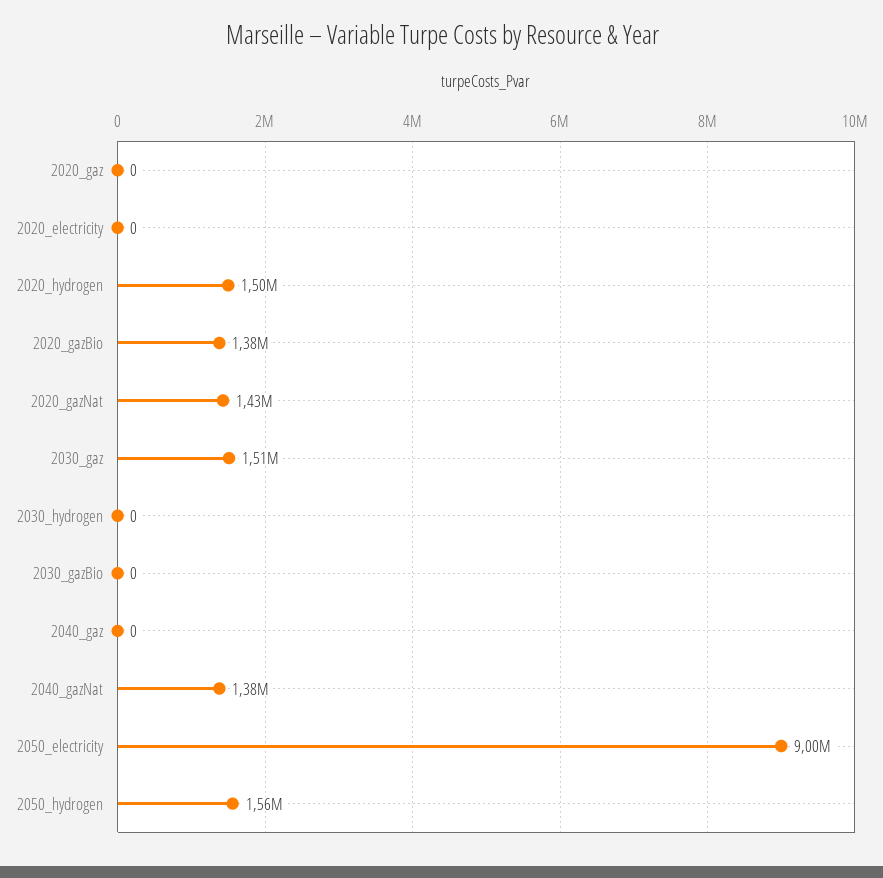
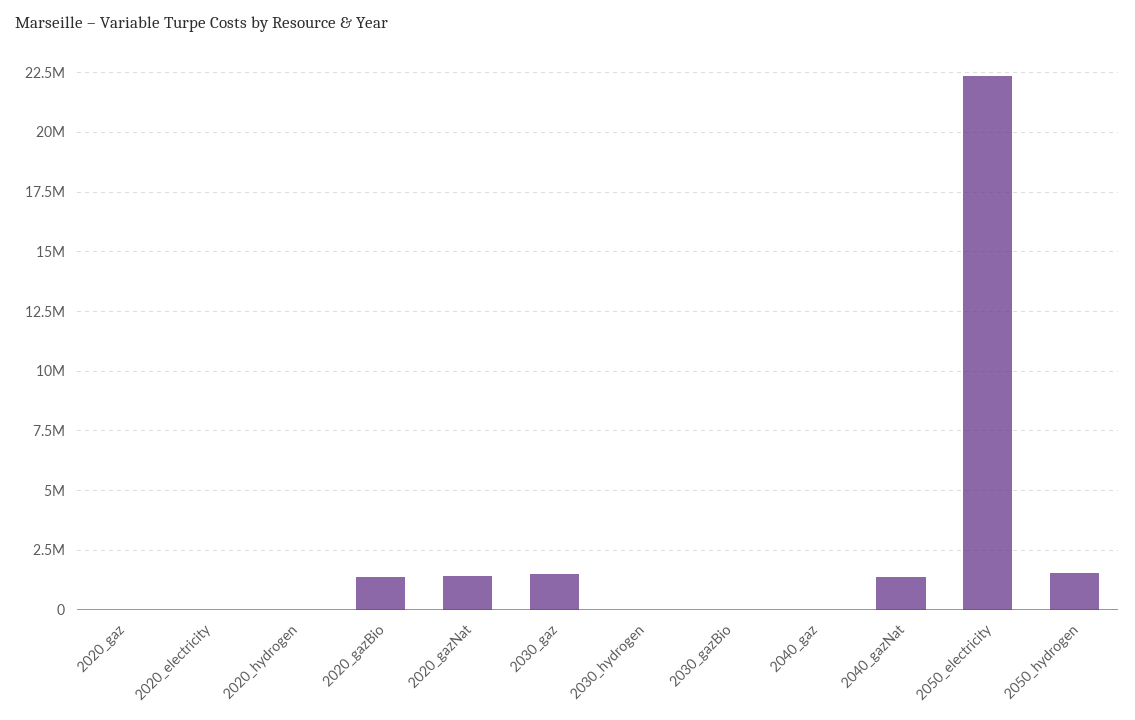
  {
    "2020_gaz": 0,
    "2020_electricity": 0,
-   "2020_hydrogen": 1500000,
+   "2020_hydrogen": 0,
    "2020_gazBio": 1380000,
    "2020_gazNat": 1430000,
    "2030_gaz": 1510000,
    "2030_hydrogen": 0,
    "2030_gazBio": 0,
    "2040_gaz": 0,
    "2040_gazNat": 1380000,
-   "2050_electricity": 9000000,
+   "2050_electricity": 22500000,
    "2050_hydrogen": 1560000
  }

